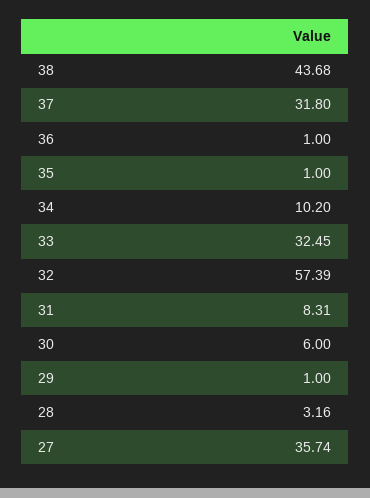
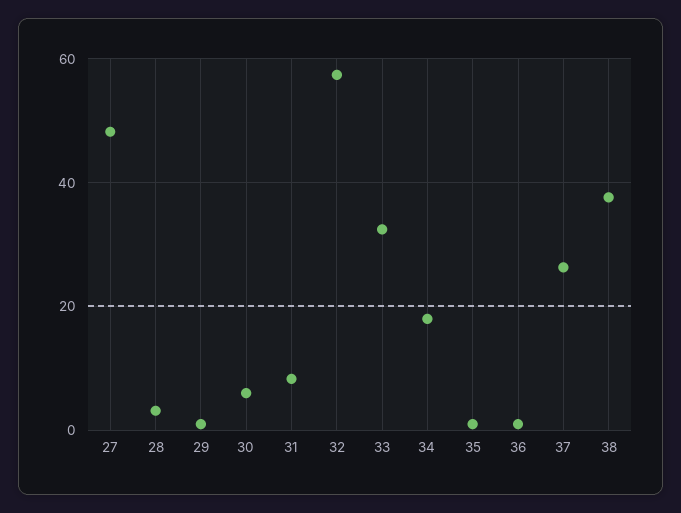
  {
-   "38": 43.68,
+   "38": 38,
-   "37": 31.8,
+   "37": 26,
    "36": 1,
    "35": 1,
-   "34": 10.2,
+   "34": 18,
    "33": 32.45,
    "32": 57.39,
    "31": 8.31,
    "30": 6,
    "29": 1,
    "28": 3.16,
-   "27": 35.74
+   "27": 48
  }

